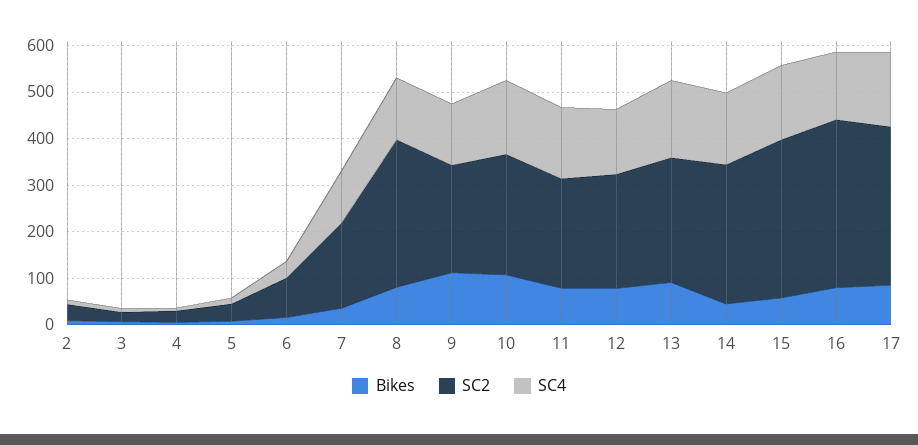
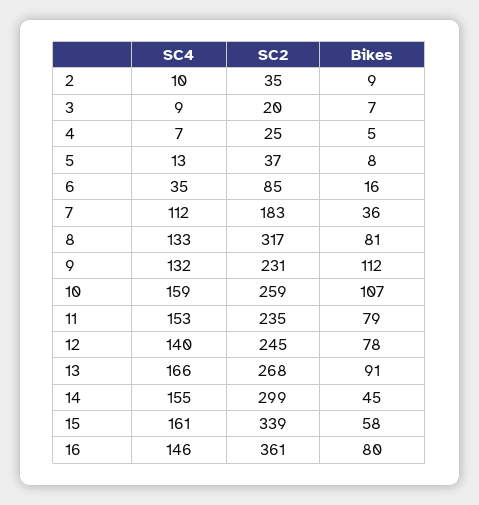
  {
    "Bikes": {
      "2": 9,
      "3": 7,
      "4": 5,
      "5": 8,
      "6": 16,
      "7": 36,
      "8": 81,
      "9": 112,
      "10": 107,
      "11": 79,
      "12": 78,
      "13": 91,
      "14": 45,
      "15": 58,
-     "16": 80,
+     "16": 80
-     "17": 80
    },
    "SC2": {
      "2": 35,
      "3": 20,
      "4": 25,
      "5": 37,
      "6": 85,
      "7": 183,
      "8": 317,
      "9": 231,
      "10": 259,
      "11": 235,
      "12": 245,
      "13": 268,
      "14": 299,
      "15": 339,
-     "16": 361,
+     "16": 361
-     "17": 340
    },
    "SC4": {
      "2": 10,
      "3": 9,
      "4": 7,
      "5": 13,
      "6": 35,
      "7": 112,
      "8": 133,
      "9": 132,
      "10": 159,
      "11": 153,
      "12": 140,
      "13": 166,
      "14": 155,
      "15": 161,
-     "16": 146,
+     "16": 146
-     "17": 160
    }
  }

